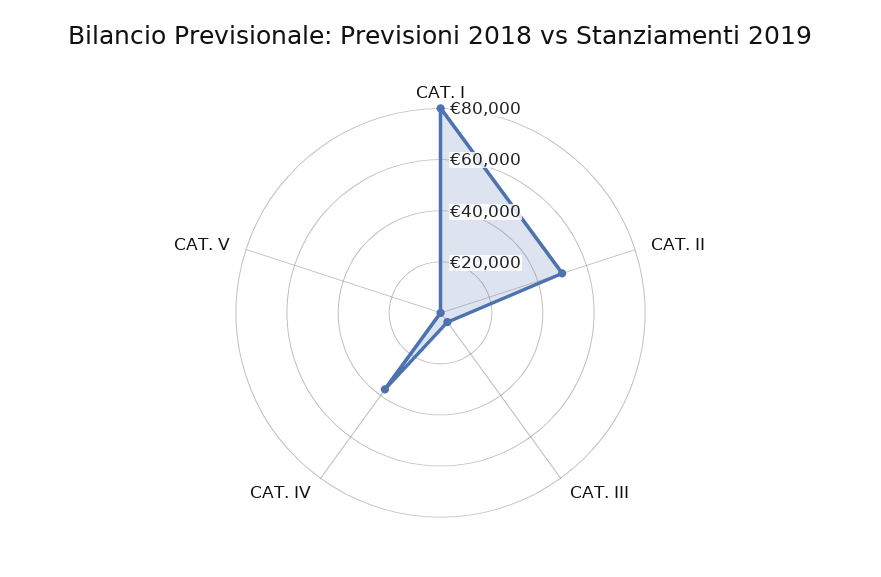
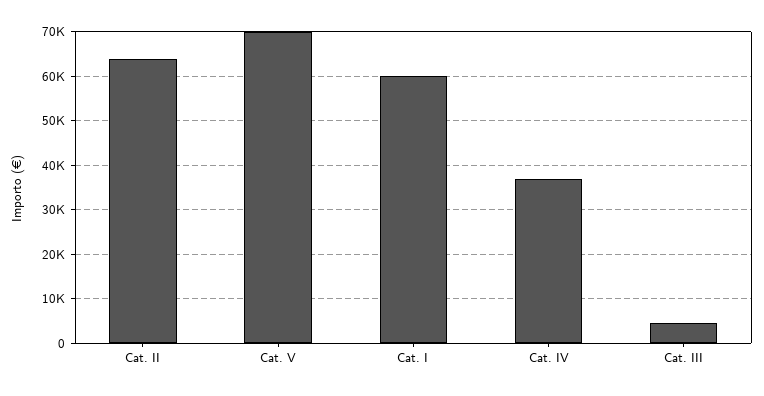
  {
-   "CAT. I": 80000,
+   "CAT. I": 60000,
-   "CAT. II": 50000,
+   "CAT. II": 64000,
    "CAT. III": 4000,
    "CAT. IV": 38000,
-   "CAT. V": 0
+   "CAT. V": 70000
  }

